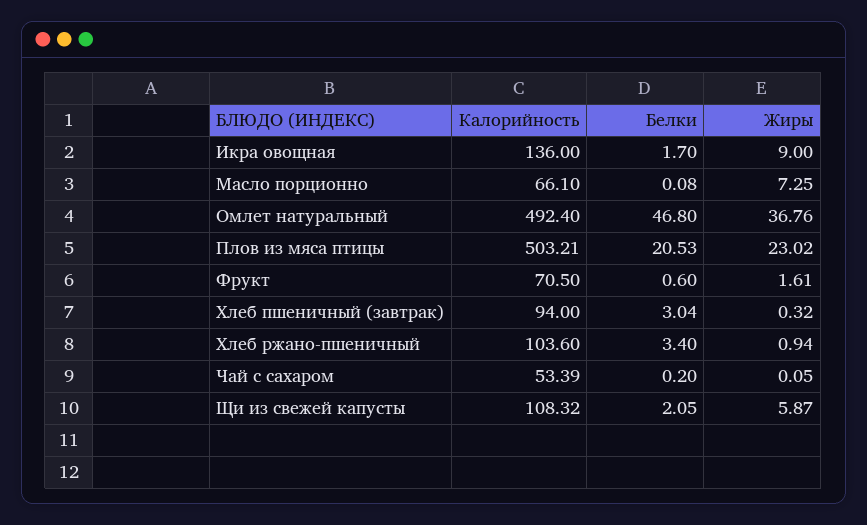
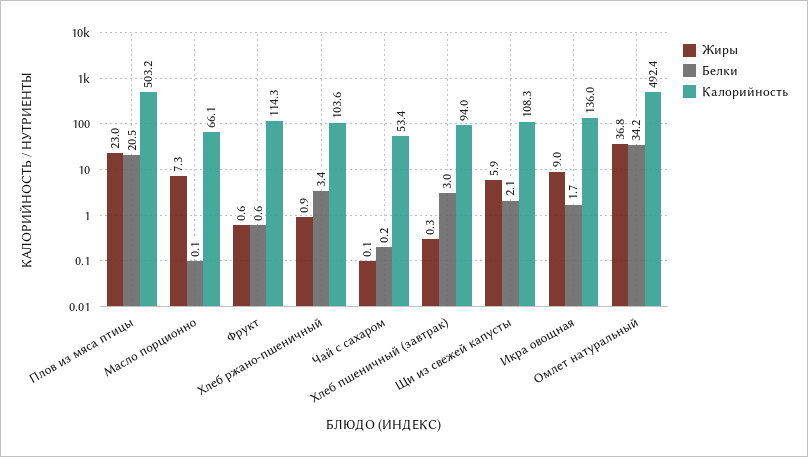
  {
    "Калорийность": {
      "Икра овощная": 136,
      "Масло порционно": 66.1,
      "Омлет натуральный": 492.4,
      "Плов из мяса птицы": 503.21,
-     "Фрукт": 70.5,
+     "Фрукт": 114.3,
      "Хлеб пшеничный (завтрак)": 94,
      "Хлеб ржано-пшеничный": 103.6,
      "Чай с сахаром": 53.39,
      "Щи из свежей капусты": 108.32
    },
    "Белки": {
      "Икра овощная": 1.7,
      "Масло порционно": 0.08,
-     "Омлет натуральный": 46.8,
+     "Омлет натуральный": 34.2,
      "Плов из мяса птицы": 20.53,
      "Фрукт": 0.6,
      "Хлеб пшеничный (завтрак)": 3.04,
      "Хлеб ржано-пшеничный": 3.4,
      "Чай с сахаром": 0.2,
      "Щи из свежей капусты": 2.05
    },
    "Жиры": {
      "Икра овощная": 9,
      "Масло порционно": 7.25,
      "Омлет натуральный": 36.76,
      "Плов из мяса птицы": 23.02,
-     "Фрукт": 1.61,
+     "Фрукт": 0.6,
      "Хлеб пшеничный (завтрак)": 0.32,
      "Хлеб ржано-пшеничный": 0.94,
      "Чай с сахаром": 0.05,
      "Щи из свежей капусты": 5.87
    }
  }

